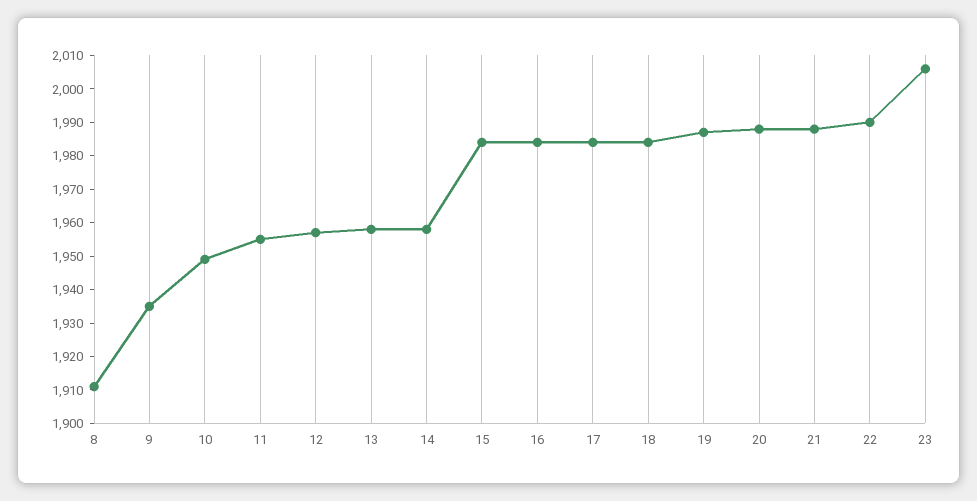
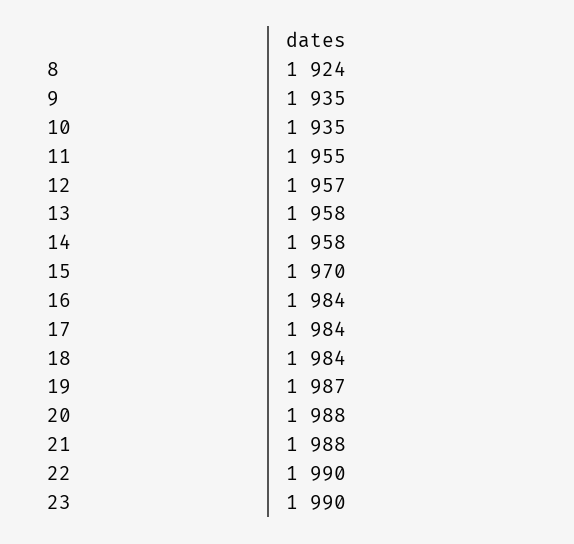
  {
-   "8": 1910,
+   "8": 1924,
    "9": 1935,
-   "10": 1950,
+   "10": 1935,
    "11": 1955,
    "12": 1957,
    "13": 1958,
    "14": 1958,
-   "15": 1985,
+   "15": 1970,
    "16": 1984,
    "17": 1984,
    "18": 1984,
    "19": 1987,
    "20": 1988,
    "21": 1988,
    "22": 1990,
-   "23": 2005
+   "23": 1990
  }

